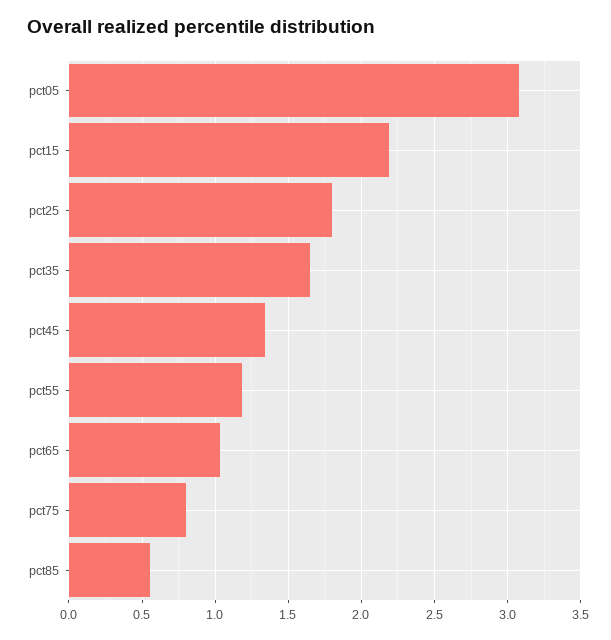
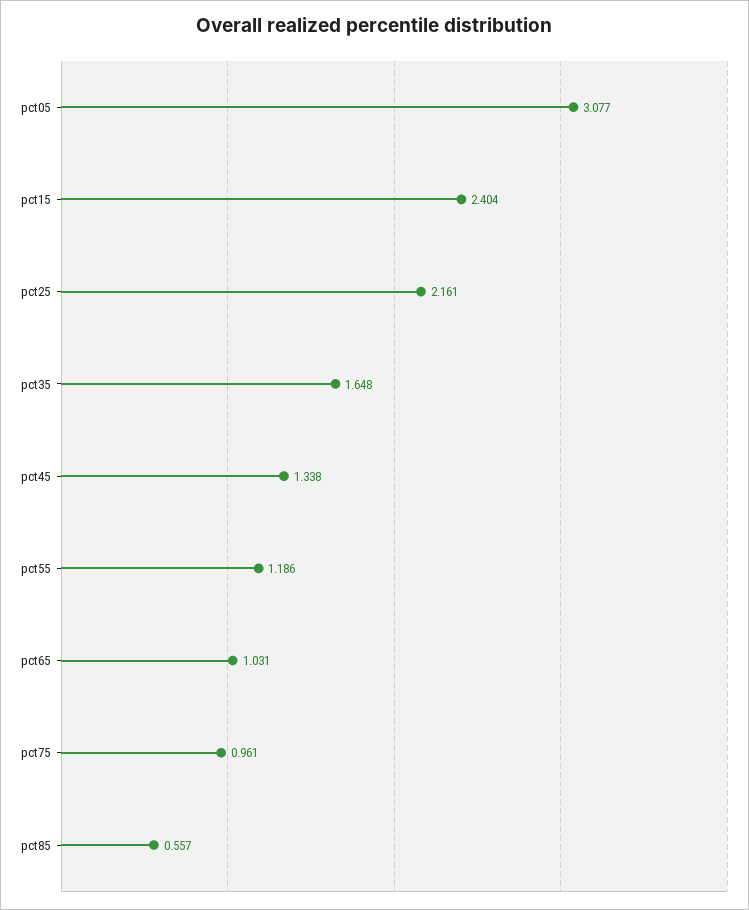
  {
    "pct05": 3.077,
-   "pct15": 2.2,
+   "pct15": 2.404,
-   "pct25": 1.8,
+   "pct25": 2.161,
    "pct35": 1.648,
    "pct45": 1.338,
    "pct55": 1.186,
    "pct65": 1.031,
-   "pct75": 0.8,
+   "pct75": 0.961,
    "pct85": 0.557
  }

